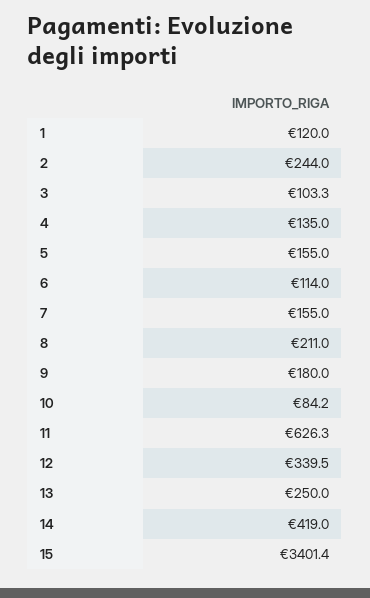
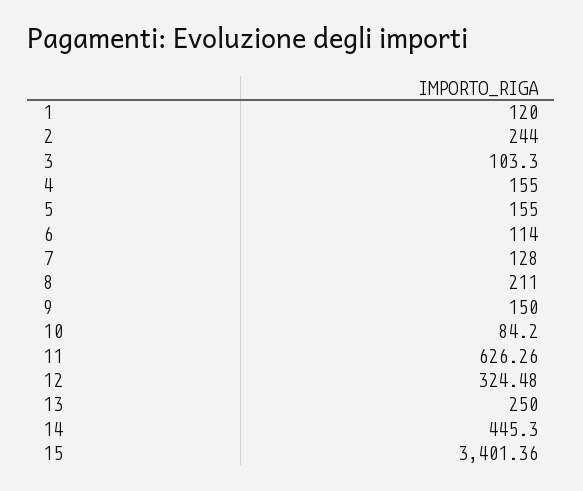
  {
    "1": 120,
    "2": 244,
    "3": 103.3,
-   "4": 135,
+   "4": 155,
    "5": 155,
    "6": 114,
-   "7": 155,
+   "7": 128,
    "8": 211,
-   "9": 180,
+   "9": 150,
    "10": 84.2,
    "11": 626.26,
-   "12": 339.5,
+   "12": 324.48,
    "13": 250,
-   "14": 419,
+   "14": 445.3,
    "15": 3401.36
  }

